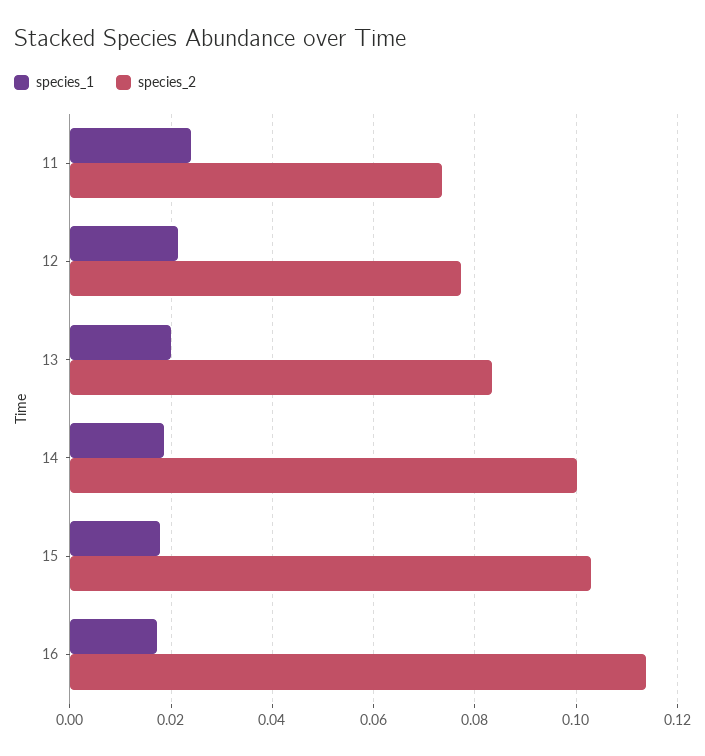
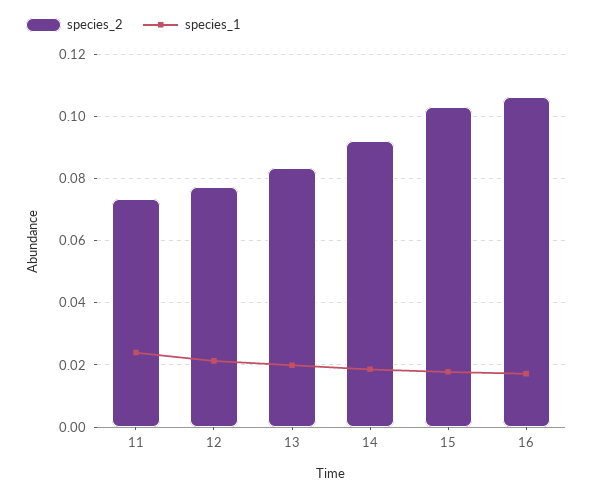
  {
    "species_1": {
      "11": 0.024,
      "12": 0.022,
      "13": 0.02,
      "14": 0.018,
      "15": 0.018,
      "16": 0.018
    },
    "species_2": {
      "11": 0.074,
      "12": 0.078,
      "13": 0.084,
-     "14": 0.1,
+     "14": 0.092,
      "15": 0.102,
-     "16": 0.114
+     "16": 0.106
    }
  }

